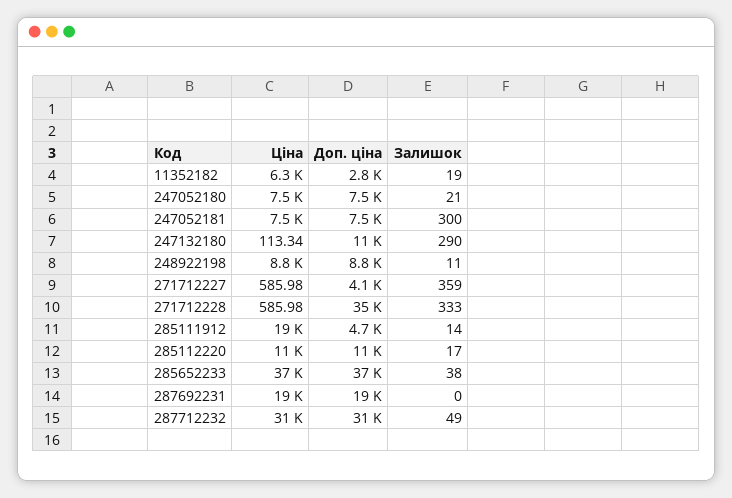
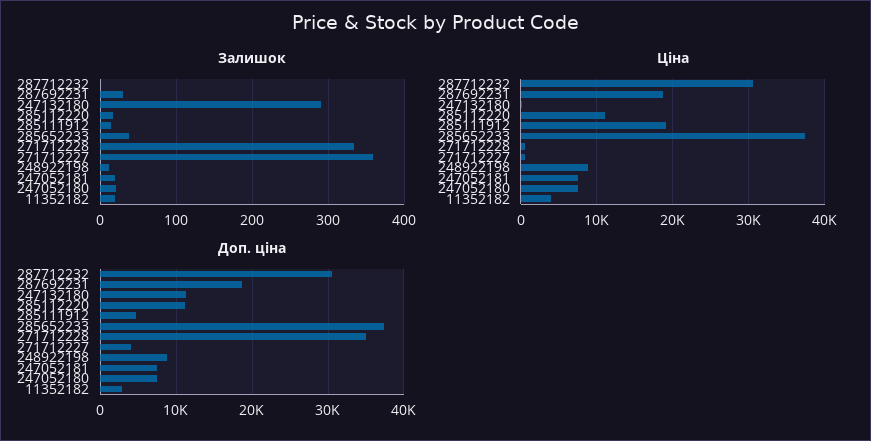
  {
    "Ціна": {
-     "11352182": 6300,
+     "11352182": 4000,
      "247052180": 7500,
      "247052181": 7500,
      "247132180": 113.34,
      "248922198": 8800,
      "271712227": 585.98,
      "271712228": 585.98,
      "285111912": 19000,
      "285112220": 11000,
      "285652233": 37000,
      "287692231": 19000,
      "287712232": 31000
    },
    "Доп. ціна": {
      "11352182": 2800,
      "247052180": 7500,
      "247052181": 7500,
      "247132180": 11000,
      "248922198": 8800,
      "271712227": 4100,
      "271712228": 35000,
      "285111912": 4700,
      "285112220": 11000,
      "285652233": 37000,
      "287692231": 19000,
      "287712232": 31000
    },
    "Залишок": {
      "11352182": 19,
      "247052180": 21,
-     "247052181": 300,
+     "247052181": 20,
      "247132180": 290,
      "248922198": 11,
      "271712227": 359,
      "271712228": 333,
      "285111912": 14,
      "285112220": 17,
      "285652233": 38,
-     "287692231": 0,
+     "287692231": 30,
-     "287712232": 49
+     "287712232": 0
    }
  }

